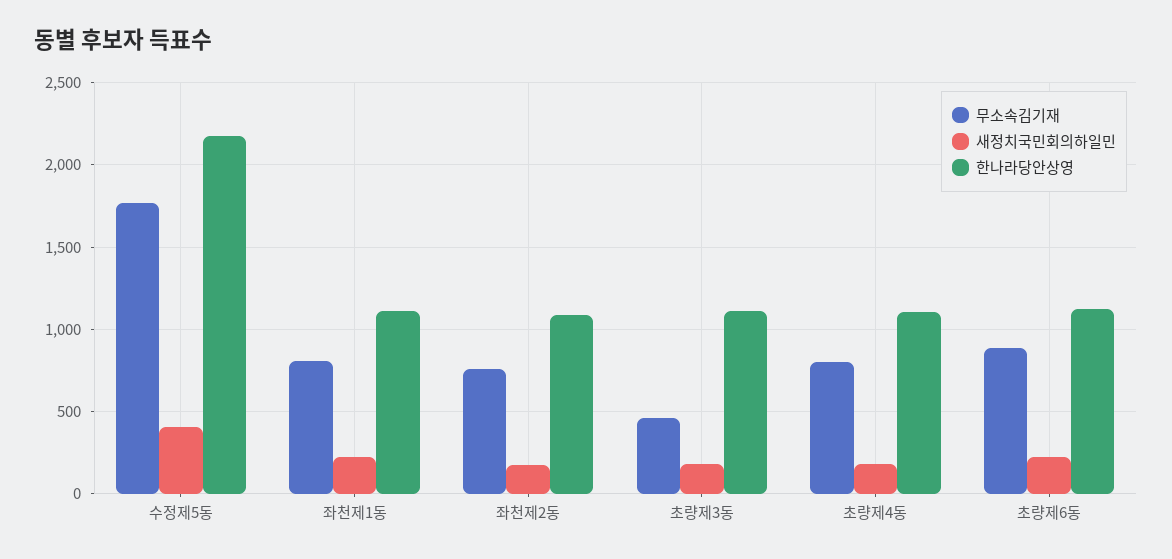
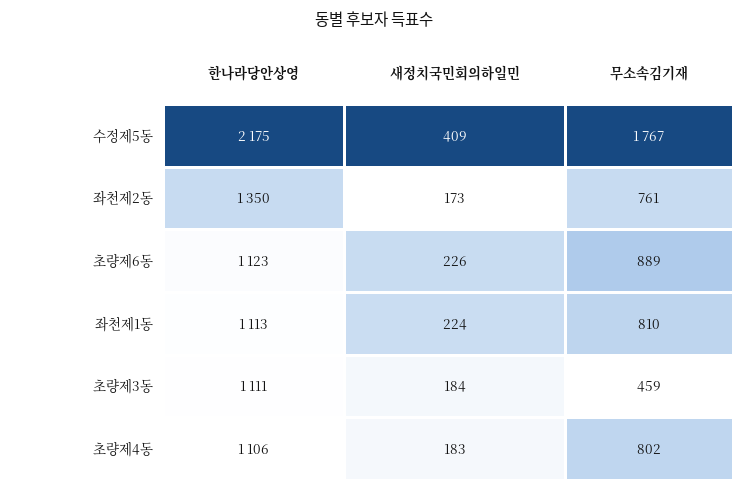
  {
    "무소속김기재": {
      "수정제5동": 1767,
      "좌천제1동": 810,
      "좌천제2동": 761,
      "초량제3동": 459,
      "초량제4동": 802,
      "초량제6동": 889
    },
    "새정치국민회의하일민": {
      "수정제5동": 409,
      "좌천제1동": 224,
      "좌천제2동": 173,
      "초량제3동": 184,
      "초량제4동": 183,
      "초량제6동": 226
    },
    "한나라당안상영": {
      "수정제5동": 2175,
      "좌천제1동": 1113,
-     "좌천제2동": 1100,
+     "좌천제2동": 1350,
      "초량제3동": 1111,
      "초량제4동": 1106,
      "초량제6동": 1123
    }
  }

